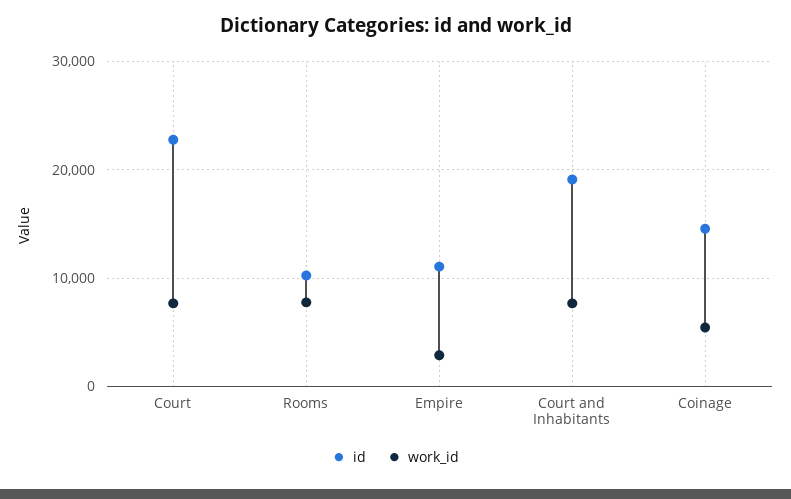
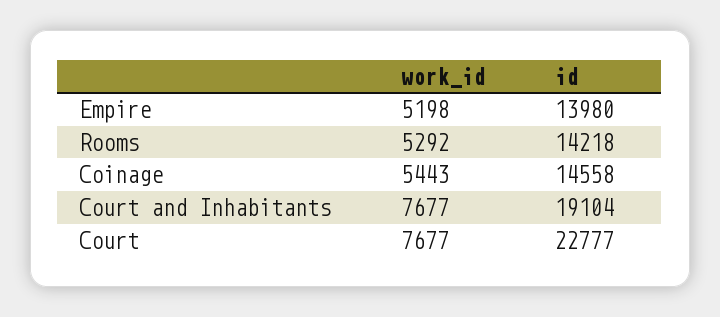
  {
    "id": {
      "Court": 22777,
-     "Rooms": 10000,
+     "Rooms": 14218,
-     "Empire": 11000,
+     "Empire": 13980,
      "Court and Inhabitants": 19104,
      "Coinage": 14558
    },
    "work_id": {
      "Court": 7677,
-     "Rooms": 8000,
+     "Rooms": 5292,
-     "Empire": 3000,
+     "Empire": 5198,
      "Court and Inhabitants": 7677,
      "Coinage": 5443
    }
  }

